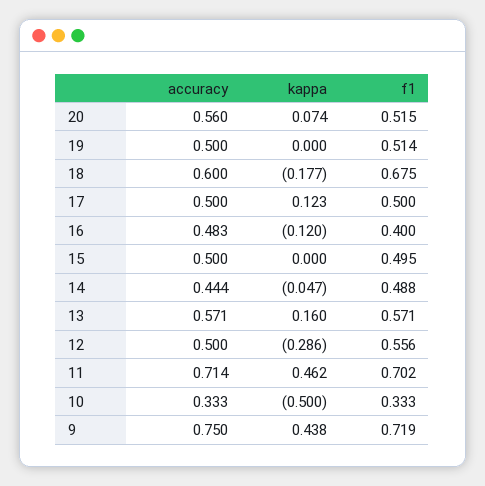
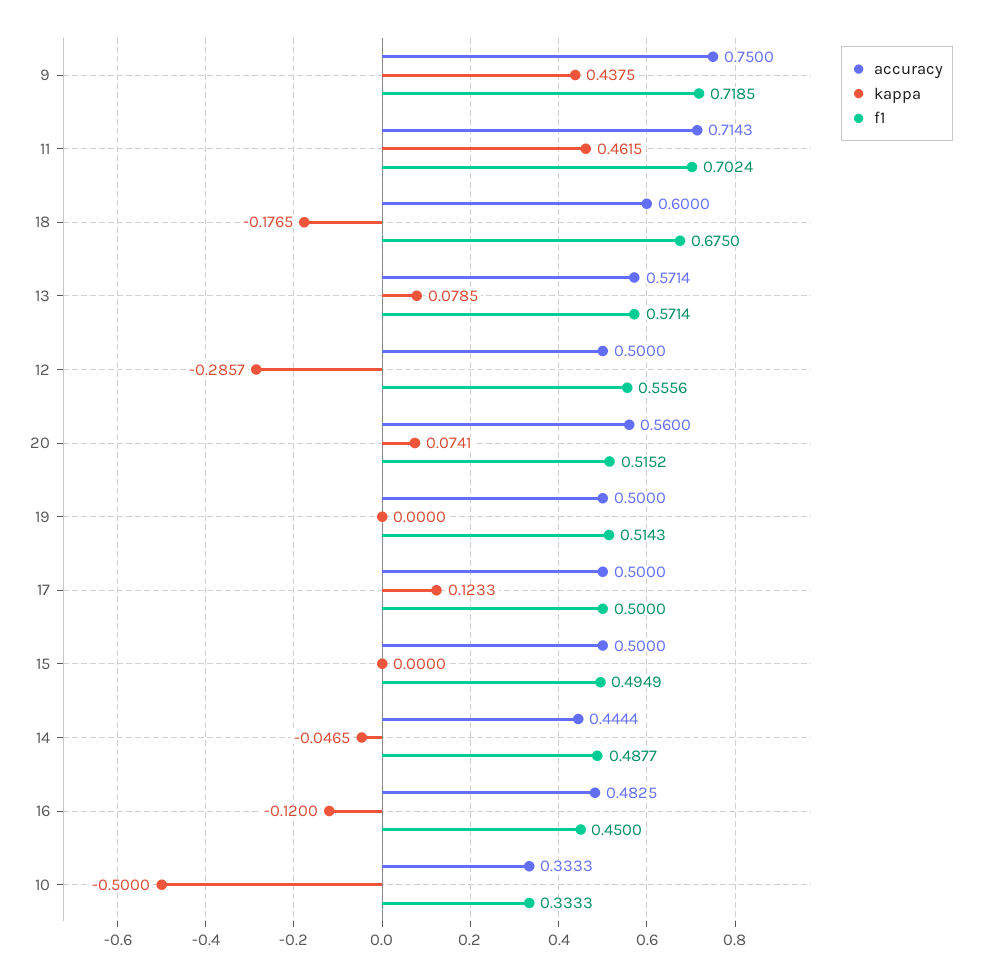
  {
    "accuracy": {
      "20": 0.56,
      "19": 0.5,
      "18": 0.6,
      "17": 0.5,
      "16": 0.4825,
      "15": 0.5,
      "14": 0.4444,
      "13": 0.5714,
      "12": 0.5,
      "11": 0.7143,
      "10": 0.3333,
      "9": 0.75
    },
    "kappa": {
      "20": 0.0741,
      "19": 0,
      "18": -0.1765,
      "17": 0.1233,
      "16": -0.12,
      "15": 0,
      "14": -0.0465,
-     "13": 0.16,
+     "13": 0.0785,
      "12": -0.2857,
      "11": 0.4615,
      "10": -0.5,
      "9": 0.4375
    },
    "f1": {
      "20": 0.5152,
      "19": 0.5143,
      "18": 0.675,
      "17": 0.5,
-     "16": 0.4,
+     "16": 0.45,
      "15": 0.4949,
      "14": 0.4877,
      "13": 0.5714,
      "12": 0.5556,
      "11": 0.7024,
      "10": 0.3333,
      "9": 0.7185
    }
  }

